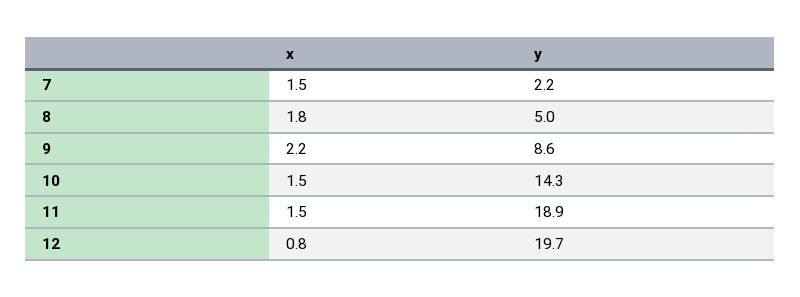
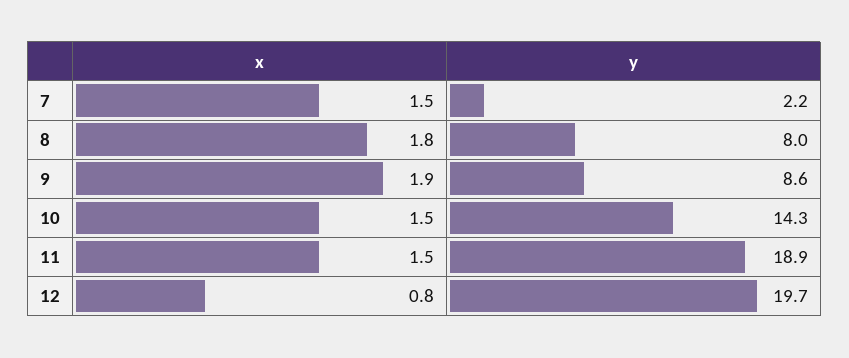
  {
    "x": {
      "7": 1.5,
      "8": 1.8,
-     "9": 2.2,
+     "9": 1.9,
      "10": 1.5,
      "11": 1.5,
      "12": 0.8
    },
    "y": {
      "7": 2.2,
-     "8": 5,
+     "8": 8,
      "9": 8.6,
      "10": 14.3,
      "11": 18.9,
      "12": 19.7
    }
  }

